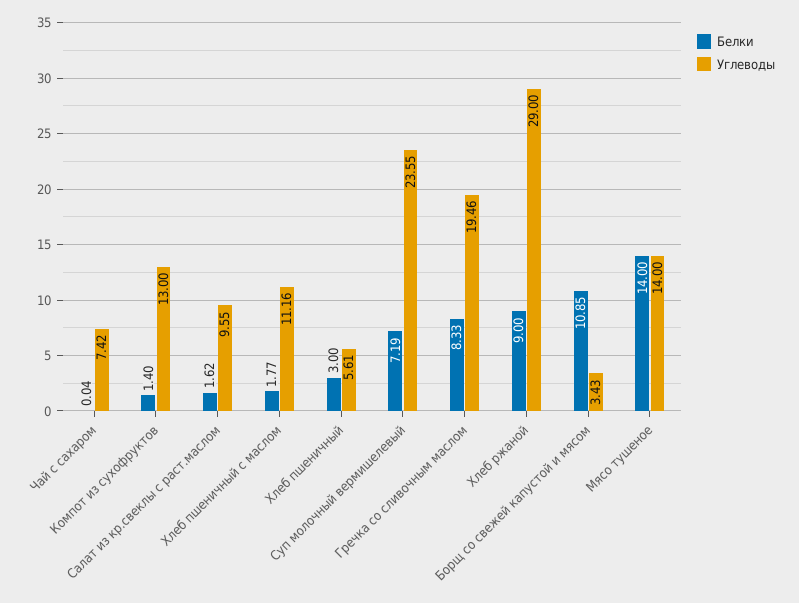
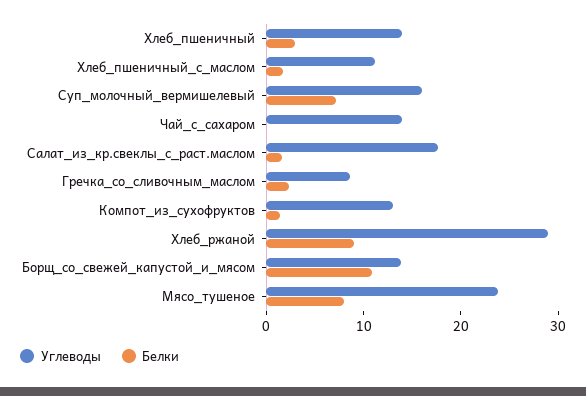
  {
    "Белки": {
      "Чай с сахаром": 0.04,
      "Компот из сухофруктов": 1.4,
      "Салат из кр.свеклы с раст.маслом": 1.62,
      "Хлеб пшеничный с маслом": 1.77,
      "Хлеб пшеничный": 3,
      "Суп молочный вермишелевый": 7.19,
-     "Гречка со сливочным маслом": 8.33,
+     "Гречка со сливочным маслом": 2,
      "Хлеб ржаной": 9,
      "Борщ со свежей капустой и мясом": 10.85,
-     "Мясо тушеное": 14
+     "Мясо тушеное": 8
    },
    "Углеводы": {
-     "Чай с сахаром": 7.42,
+     "Чай с сахаром": 14,
      "Компот из сухофруктов": 13,
-     "Салат из кр.свеклы с раст.маслом": 9.55,
+     "Салат из кр.свеклы с раст.маслом": 18,
      "Хлеб пшеничный с маслом": 11.16,
-     "Хлеб пшеничный": 5.61,
+     "Хлеб пшеничный": 14,
-     "Суп молочный вермишелевый": 23.55,
+     "Суп молочный вермишелевый": 16,
-     "Гречка со сливочным маслом": 19.46,
+     "Гречка со сливочным маслом": 8,
      "Хлеб ржаной": 29,
-     "Борщ со свежей капустой и мясом": 3.43,
+     "Борщ со свежей капустой и мясом": 14,
-     "Мясо тушеное": 14
+     "Мясо тушеное": 24
    }
  }

